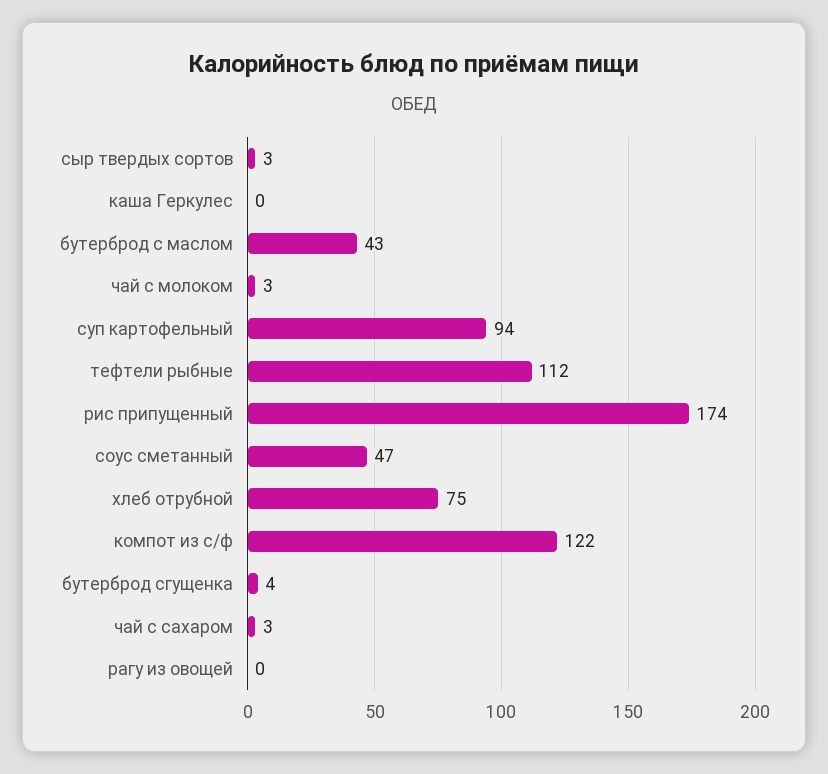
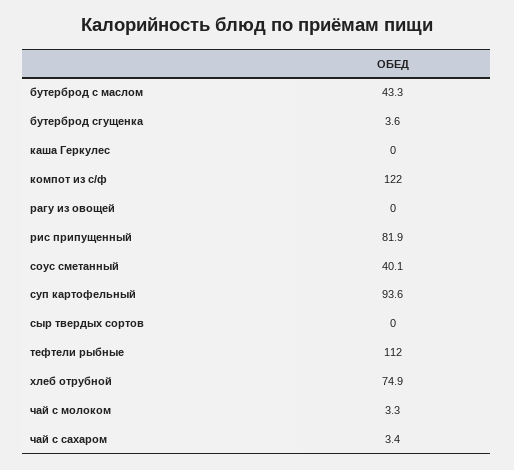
  {
-   "сыр твердых сортов": 3,
+   "сыр твердых сортов": 0,
    "каша Геркулес": 0,
    "бутерброд с маслом": 43.3,
    "чай с молоком": 3.3,
    "суп картофельный": 93.6,
    "тефтели рыбные": 112,
-   "рис припущенный": 174,
+   "рис припущенный": 81.9,
-   "соус сметанный": 47,
+   "соус сметанный": 40.1,
    "хлеб отрубной": 74.9,
    "компот из с/ф": 122,
    "бутерброд сгущенка": 3.6,
    "чай с сахаром": 3.4,
    "рагу из овощей": 0
  }

